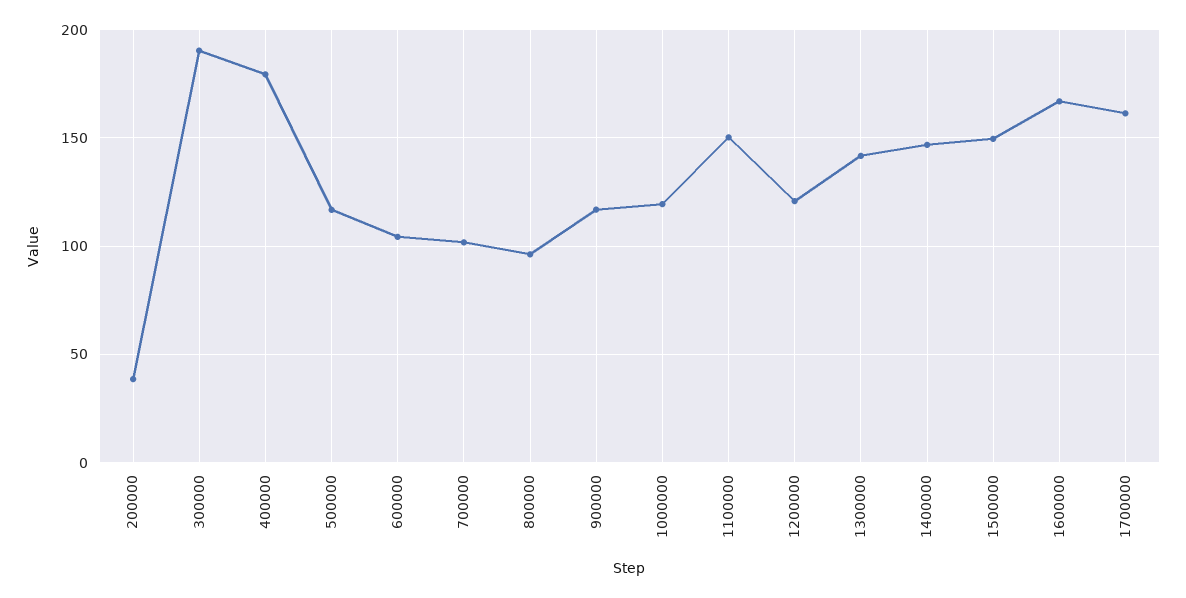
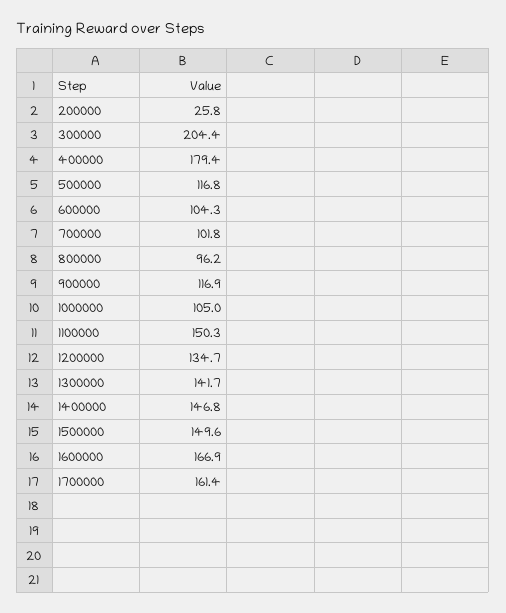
  {
-   "200000": 40,
+   "200000": 25.8,
-   "300000": 190,
+   "300000": 204.4,
    "400000": 179.4,
    "500000": 116.8,
    "600000": 104.3,
    "700000": 101.8,
    "800000": 96.2,
    "900000": 116.9,
-   "1000000": 120,
+   "1000000": 105,
    "1100000": 150.3,
-   "1200000": 120,
+   "1200000": 134.7,
    "1300000": 141.7,
    "1400000": 146.8,
    "1500000": 149.6,
    "1600000": 166.9,
    "1700000": 161.4
  }

